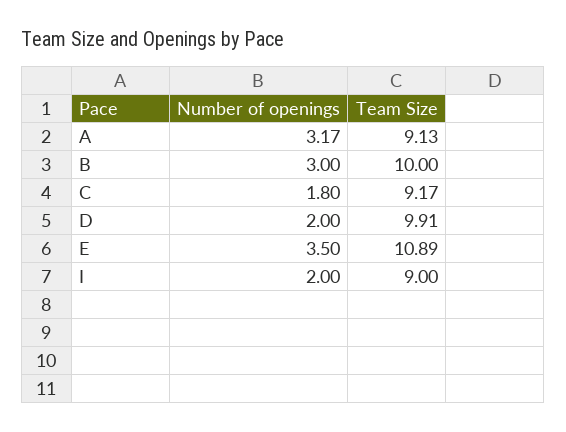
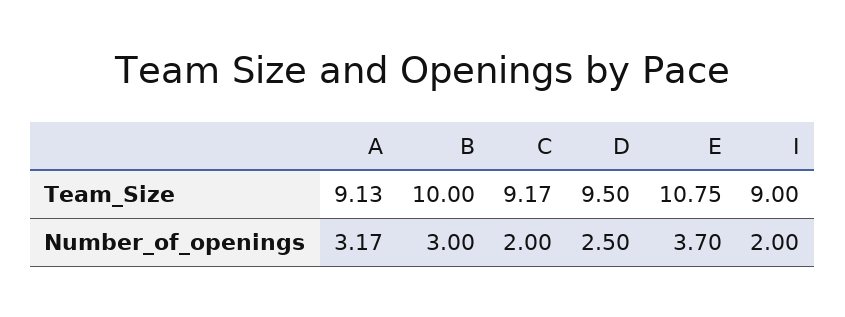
  {
    "Number of openings": {
      "A": 3.17,
      "B": 3,
-     "C": 1.8,
+     "C": 2,
-     "D": 2,
+     "D": 2.5,
-     "E": 3.5,
+     "E": 3.7,
      "I": 2
    },
    "Team Size": {
      "A": 9.13,
      "B": 10,
      "C": 9.17,
-     "D": 9.91,
+     "D": 9.5,
-     "E": 10.89,
+     "E": 10.75,
      "I": 9
    }
  }

